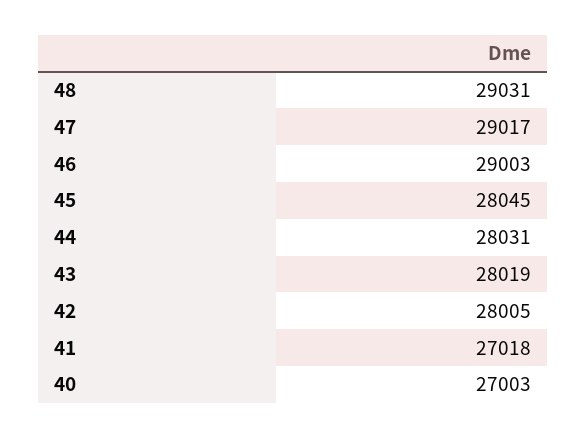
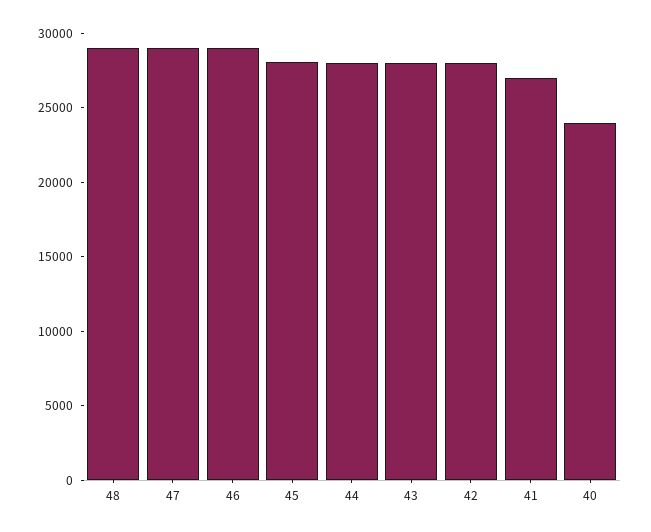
  {
    "48": 29031,
    "47": 29017,
    "46": 29003,
    "45": 28045,
    "44": 28031,
    "43": 28019,
    "42": 28005,
    "41": 27018,
-   "40": 27003
+   "40": 24000
  }

